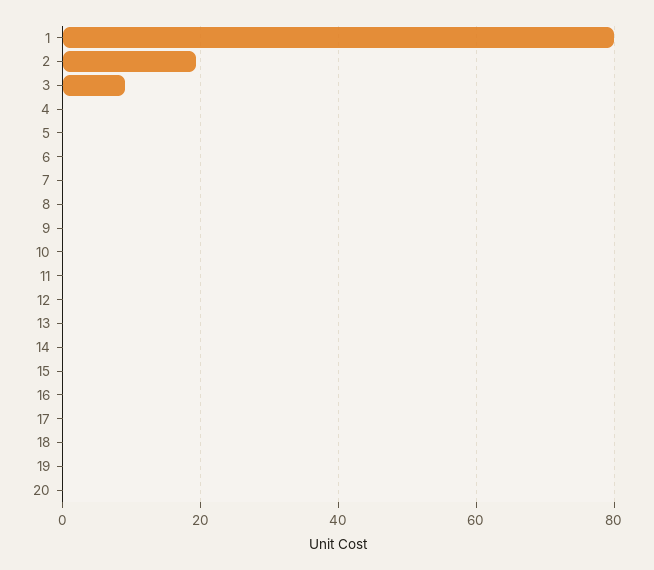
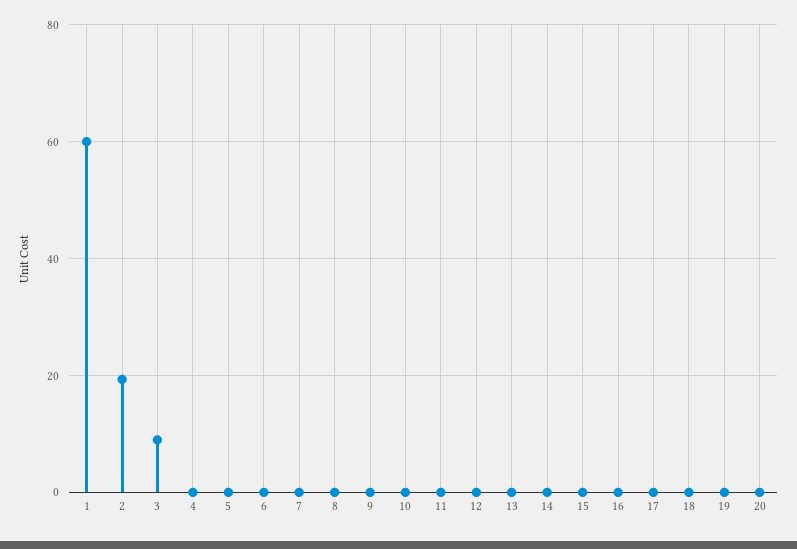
  {
-   "1": 80,
+   "1": 60,
    "2": 20,
    "3": 10,
    "4": 0,
    "5": 0,
    "6": 0,
    "7": 0,
    "8": 0,
    "9": 0,
    "10": 0,
    "11": 0,
    "12": 0,
    "13": 0,
    "14": 0,
    "15": 0,
    "16": 0,
    "17": 0,
    "18": 0,
    "19": 0,
    "20": 0
  }

